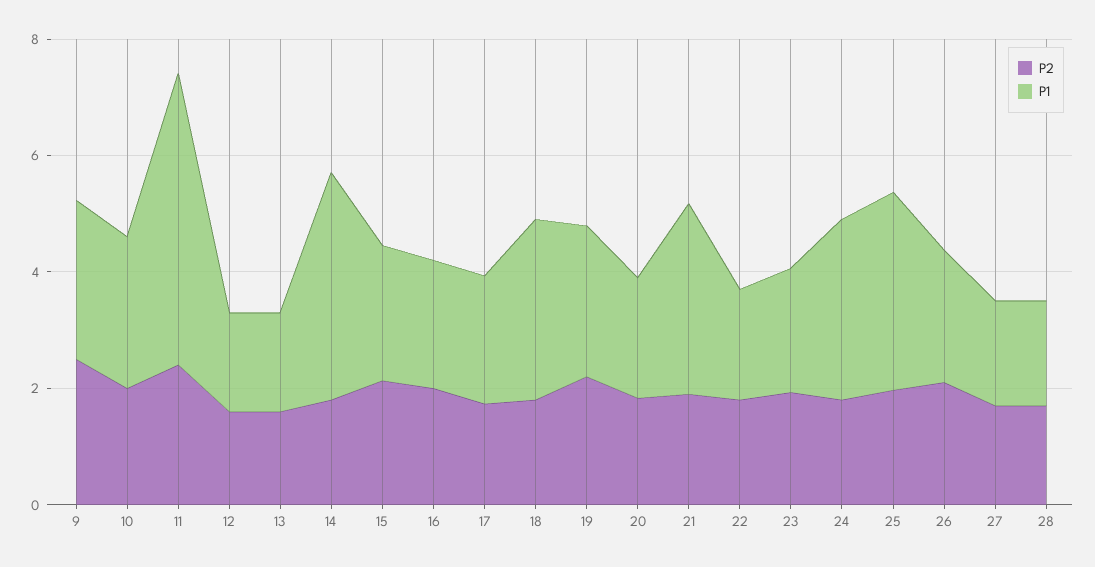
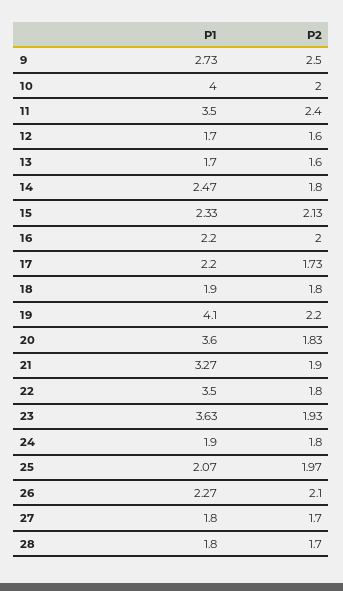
  {
    "P2": {
      "9": 2.5,
      "10": 2,
      "11": 2.4,
      "12": 1.6,
      "13": 1.6,
      "14": 1.8,
      "15": 2.13,
      "16": 2,
      "17": 1.73,
      "18": 1.8,
      "19": 2.2,
      "20": 1.83,
      "21": 1.9,
      "22": 1.8,
      "23": 1.93,
      "24": 1.8,
      "25": 1.97,
      "26": 2.1,
      "27": 1.7,
      "28": 1.7
    },
    "P1": {
      "9": 2.73,
-     "10": 2.5,
+     "10": 4,
-     "11": 5,
+     "11": 3.5,
      "12": 1.7,
      "13": 1.7,
-     "14": 4,
+     "14": 2.47,
      "15": 2.33,
      "16": 2.2,
      "17": 2.2,
-     "18": 3,
+     "18": 1.9,
-     "19": 2.5,
+     "19": 4.1,
-     "20": 2,
+     "20": 3.6,
      "21": 3.27,
-     "22": 2,
+     "22": 3.5,
-     "23": 2,
+     "23": 3.63,
-     "24": 3,
+     "24": 1.9,
-     "25": 3.5,
+     "25": 2.07,
      "26": 2.27,
      "27": 1.8,
      "28": 1.8
    }
  }

